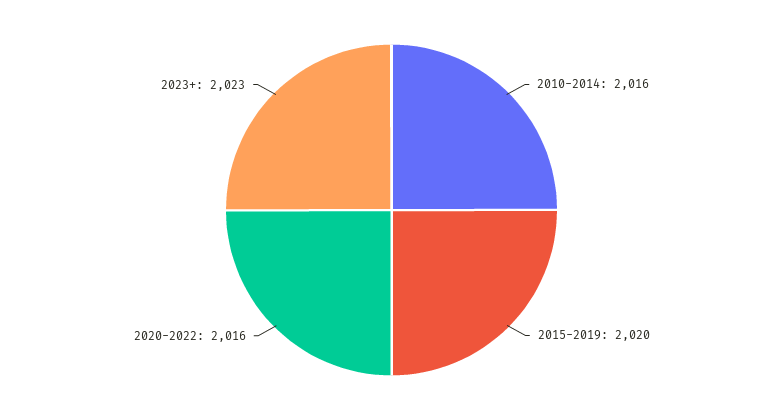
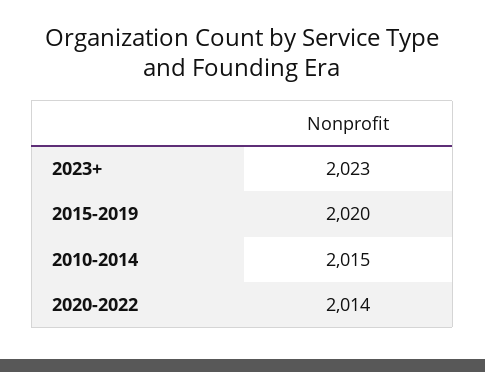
  {
-   "2010-2014": 2016,
+   "2010-2014": 2015,
    "2015-2019": 2020,
-   "2020-2022": 2016,
+   "2020-2022": 2014,
    "2023+": 2023
  }

